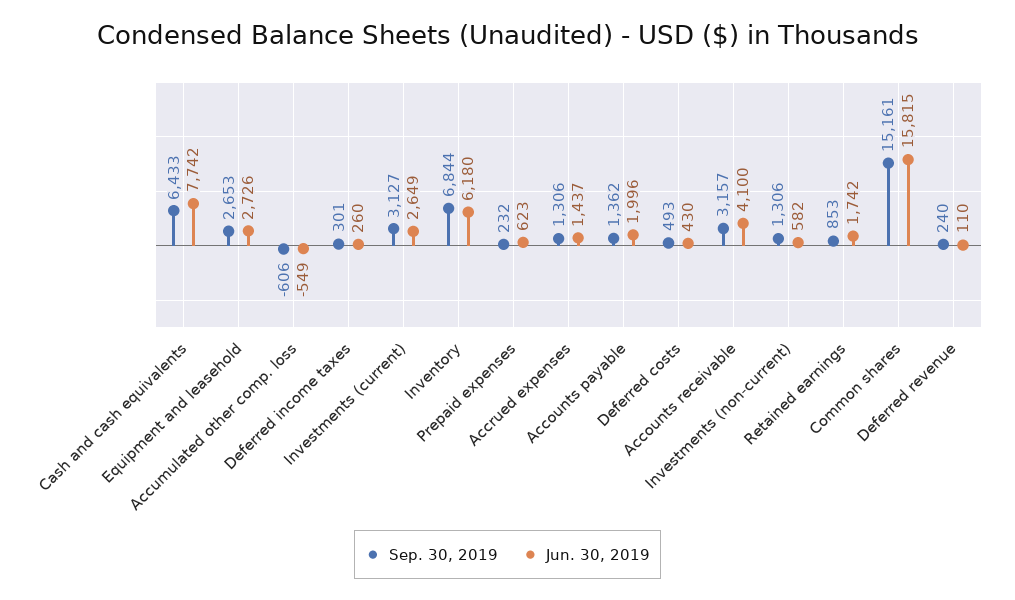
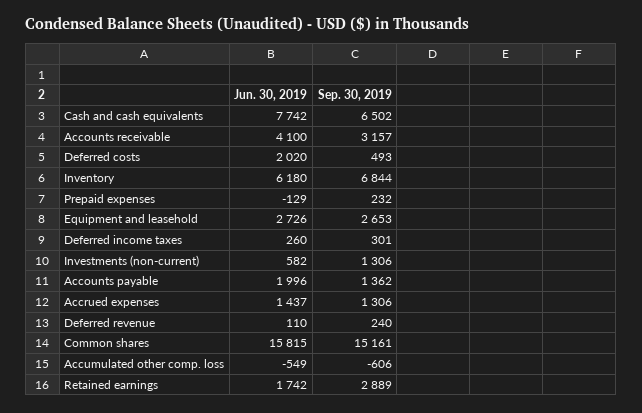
  {
    "Sep. 30, 2019": {
-     "Cash and cash equivalents": 6433,
+     "Cash and cash equivalents": 6502,
      "Equipment and leasehold": 2653,
      "Accumulated other comp. loss": -606,
      "Deferred income taxes": 301,
-     "Investments (current)": 3127,
      "Inventory": 6844,
      "Prepaid expenses": 232,
      "Accrued expenses": 1306,
      "Accounts payable": 1362,
      "Deferred costs": 493,
      "Accounts receivable": 3157,
      "Investments (non-current)": 1306,
-     "Retained earnings": 853,
+     "Retained earnings": 2889,
      "Common shares": 15161,
      "Deferred revenue": 240
    },
    "Jun. 30, 2019": {
      "Cash and cash equivalents": 7742,
      "Equipment and leasehold": 2726,
      "Accumulated other comp. loss": -549,
      "Deferred income taxes": 260,
-     "Investments (current)": 2649,
      "Inventory": 6180,
-     "Prepaid expenses": 623,
+     "Prepaid expenses": -129,
      "Accrued expenses": 1437,
      "Accounts payable": 1996,
-     "Deferred costs": 430,
+     "Deferred costs": 2020,
      "Accounts receivable": 4100,
      "Investments (non-current)": 582,
      "Retained earnings": 1742,
      "Common shares": 15815,
      "Deferred revenue": 110
    }
  }

